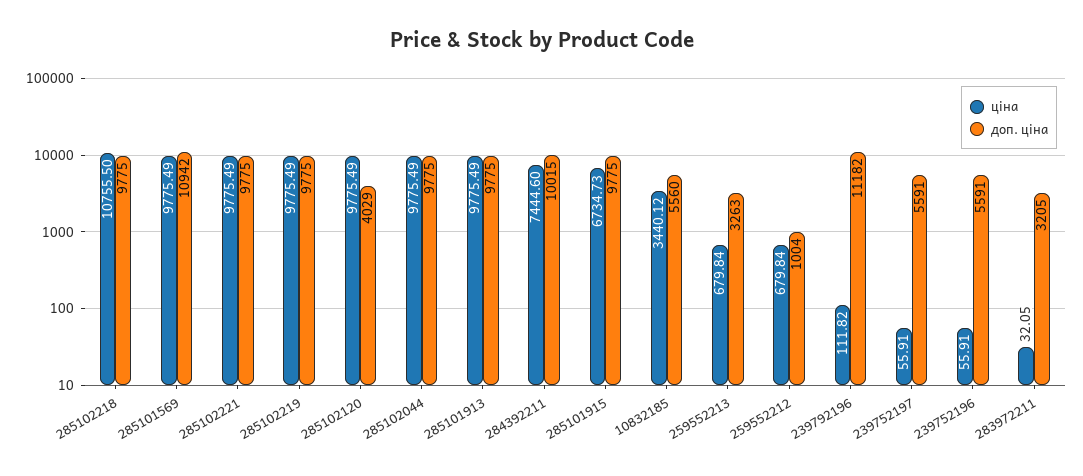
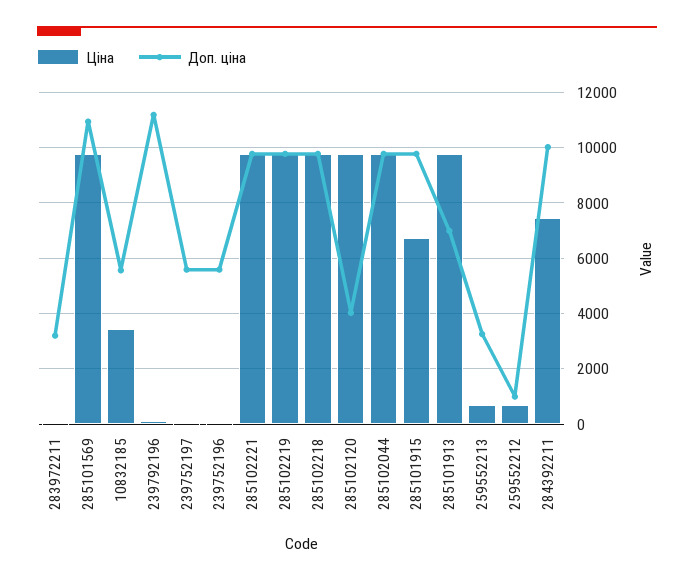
  {
    "ціна": {
-     "285102218": 10755.5,
+     "285102218": 9750,
      "285101569": 9775.49,
      "285102221": 9775.49,
      "285102219": 9775.49,
      "285102120": 9775.49,
      "285102044": 9775.49,
      "285101913": 9775.49,
      "284392211": 7444.6,
      "285101915": 6734.73,
      "10832185": 3440.12,
      "259552213": 679.84,
      "259552212": 679.84,
      "239792196": 111.82,
      "239752197": 55.91,
      "239752196": 55.91,
      "283972211": 32.05
    },
    "доп. ціна": {
      "285102218": 9775,
      "285101569": 10942,
      "285102221": 9775,
      "285102219": 9775,
      "285102120": 4029,
      "285102044": 9775,
-     "285101913": 9775,
+     "285101913": 7000,
      "284392211": 10015,
      "285101915": 9775,
      "10832185": 5560,
      "259552213": 3263,
      "259552212": 1004,
      "239792196": 11182,
      "239752197": 5591,
      "239752196": 5591,
      "283972211": 3205
    }
  }

